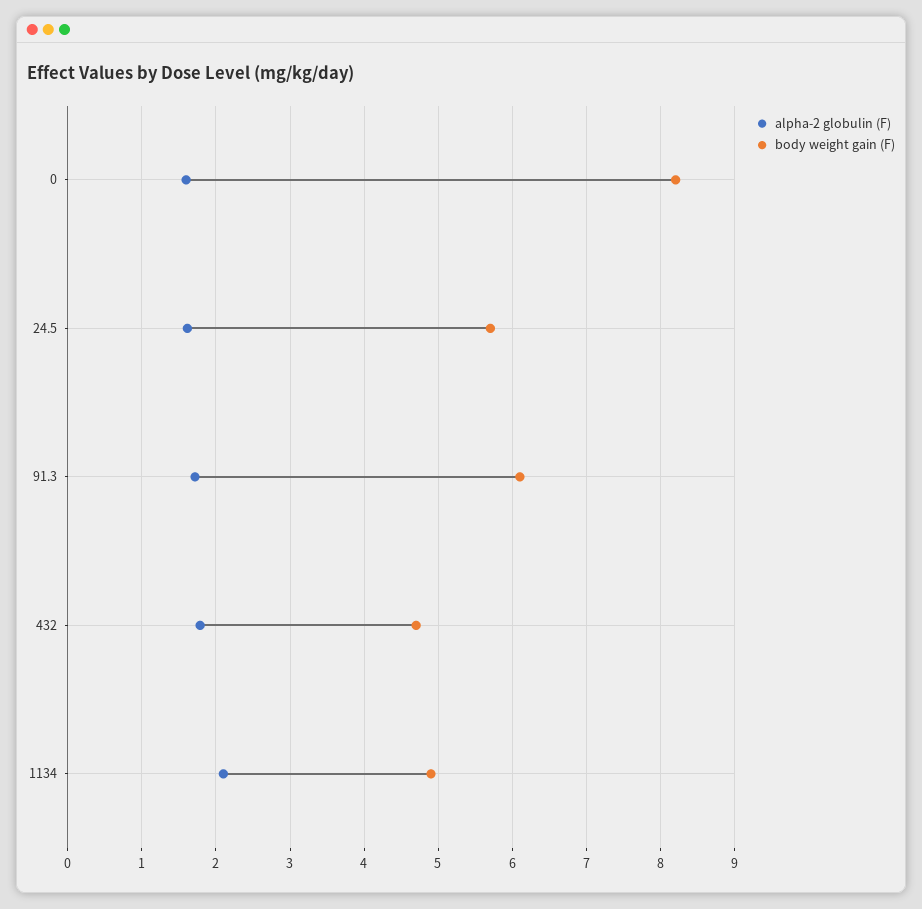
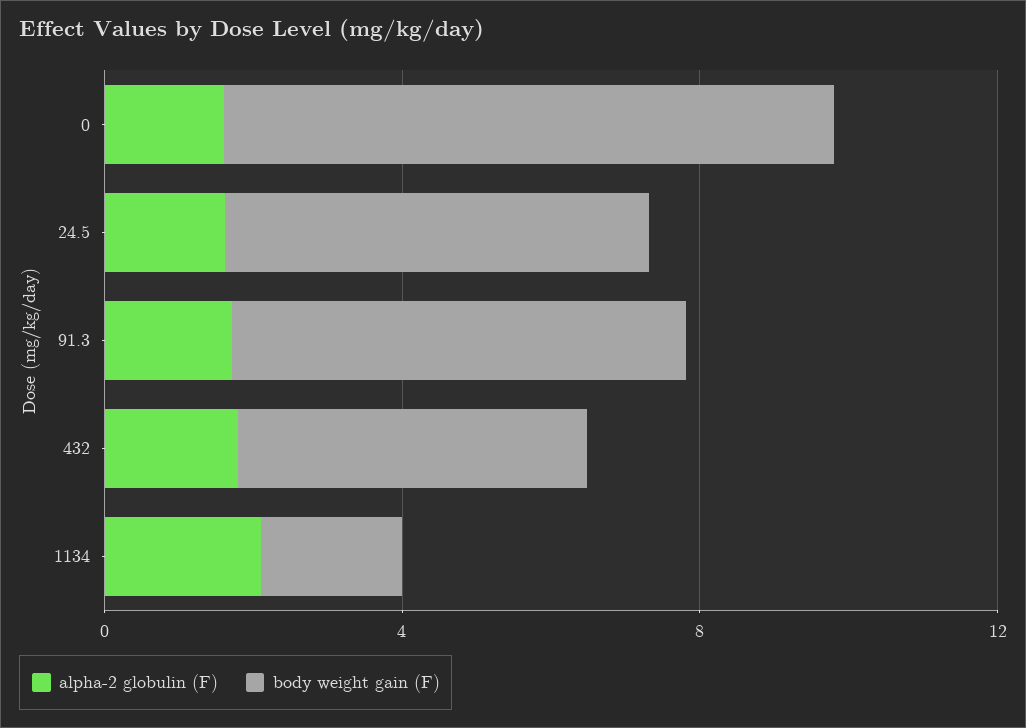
  {
    "alpha-2 globulin (F)": {
      "0": 1.6,
      "24.5": 1.6,
      "91.3": 1.7,
      "432": 1.8,
      "1134": 2.1
    },
    "body weight gain (F)": {
      "0": 8.2,
      "24.5": 5.7,
      "91.3": 6.1,
      "432": 4.7,
-     "1134": 4.9
+     "1134": 2
    }
  }

